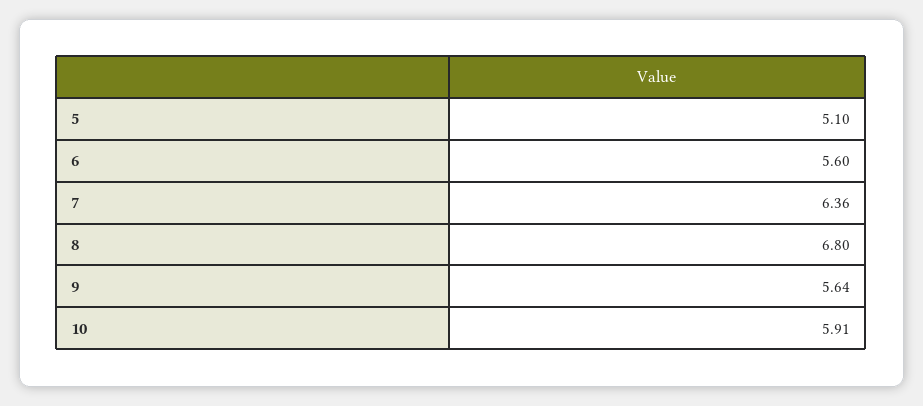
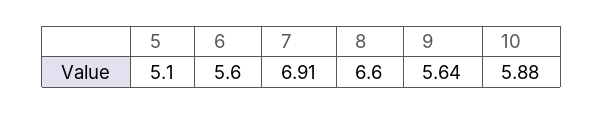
  {
    "5": 5.1,
    "6": 5.6,
-   "7": 6.36,
+   "7": 6.91,
-   "8": 6.8,
+   "8": 6.6,
    "9": 5.64,
-   "10": 5.91
+   "10": 5.88
  }

